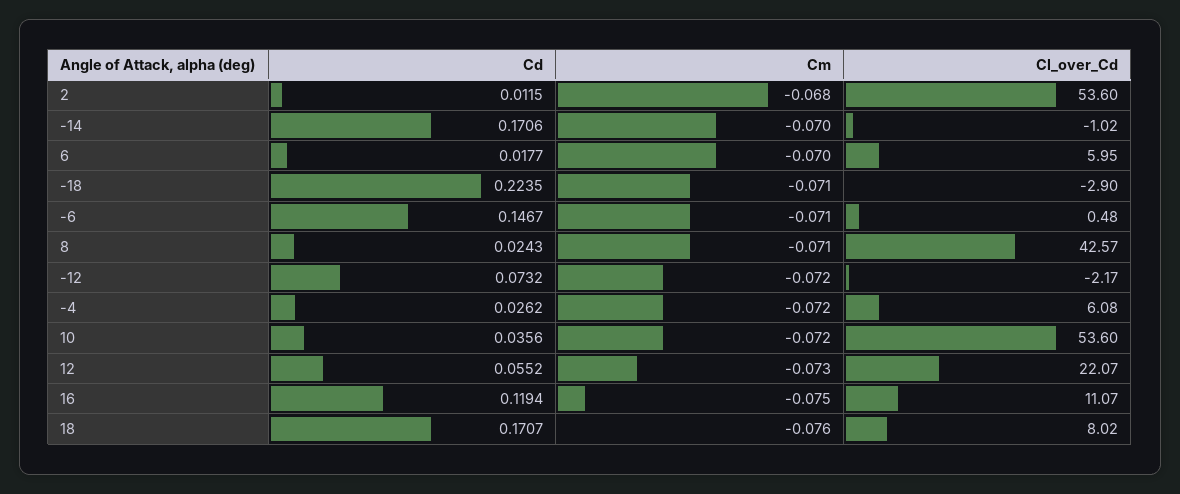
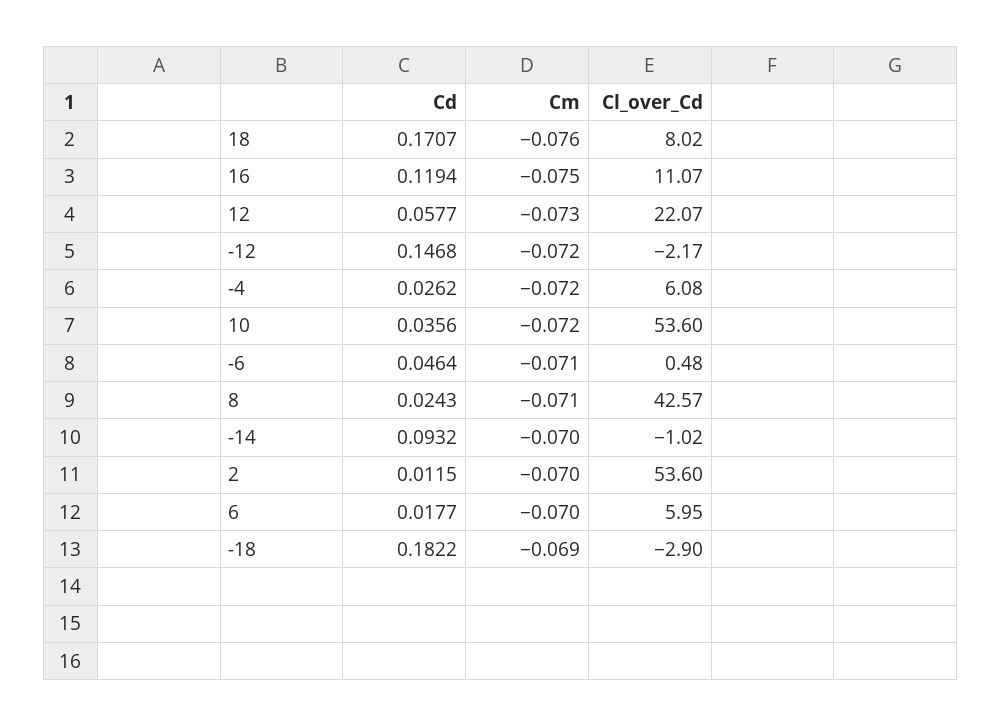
  {
    "Cd": {
      "2": 0.0115,
-     "-14": 0.1706,
+     "-14": 0.0932,
      "6": 0.0177,
-     "-18": 0.2235,
+     "-18": 0.1822,
-     "-6": 0.1467,
+     "-6": 0.0464,
      "8": 0.0243,
-     "-12": 0.0732,
+     "-12": 0.1468,
      "-4": 0.0262,
      "10": 0.0356,
-     "12": 0.0552,
+     "12": 0.0577,
      "16": 0.1194,
      "18": 0.1707
    },
    "Cm": {
-     "2": -0.068,
+     "2": -0.07,
      "-14": -0.07,
      "6": -0.07,
-     "-18": -0.071,
+     "-18": -0.069,
      "-6": -0.071,
      "8": -0.071,
      "-12": -0.072,
      "-4": -0.072,
      "10": -0.072,
      "12": -0.073,
      "16": -0.075,
      "18": -0.076
    },
    "Cl_over_Cd": {
      "2": 53.6,
      "-14": -1.02,
      "6": 5.95,
      "-18": -2.9,
      "-6": 0.48,
      "8": 42.57,
      "-12": -2.17,
      "-4": 6.08,
      "10": 53.6,
      "12": 22.07,
      "16": 11.07,
      "18": 8.02
    }
  }

